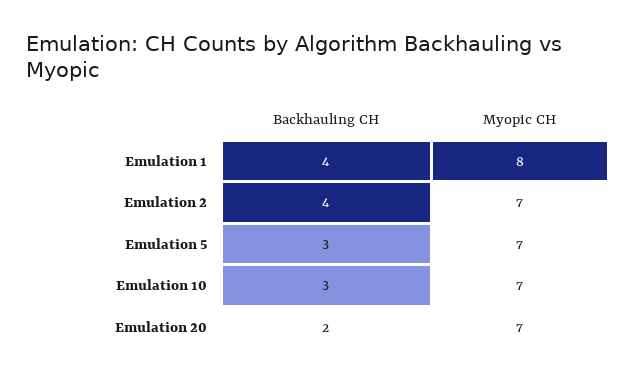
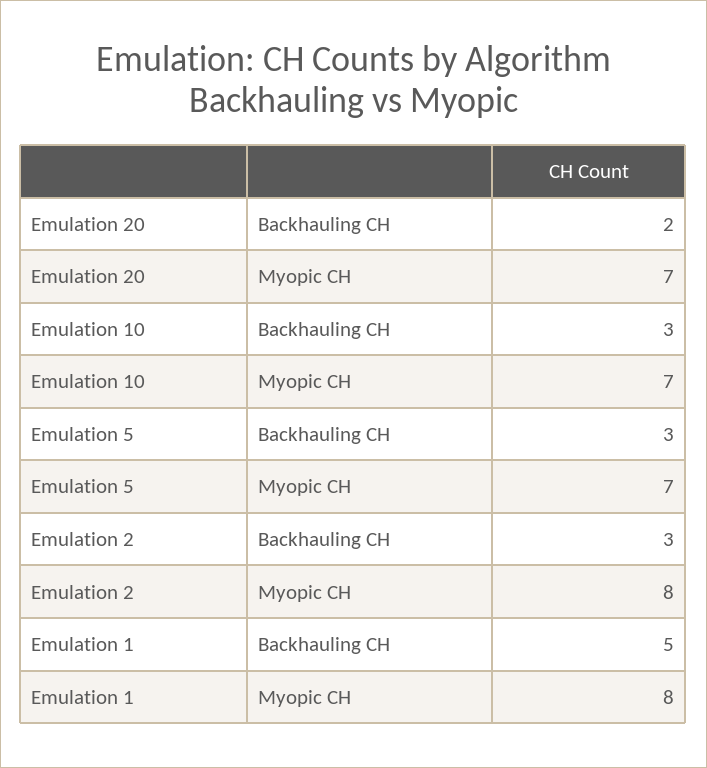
  {
    "Backhauling CH": {
-     "Emulation 1": 4,
+     "Emulation 1": 5,
-     "Emulation 2": 4,
+     "Emulation 2": 3,
      "Emulation 5": 3,
      "Emulation 10": 3,
      "Emulation 20": 2
    },
    "Myopic CH": {
      "Emulation 1": 8,
-     "Emulation 2": 7,
+     "Emulation 2": 8,
      "Emulation 5": 7,
      "Emulation 10": 7,
      "Emulation 20": 7
    }
  }

